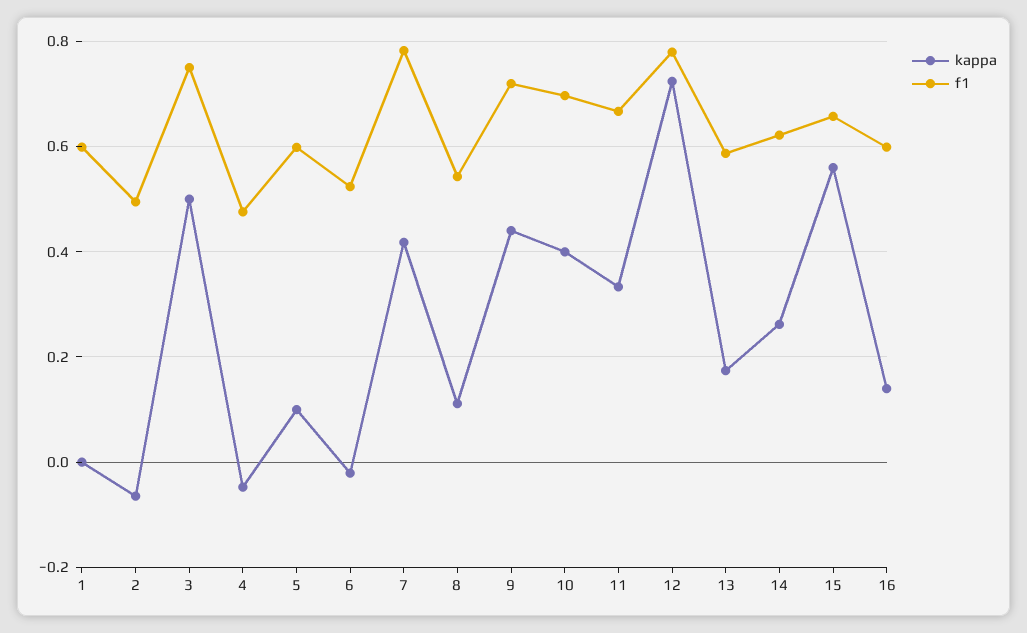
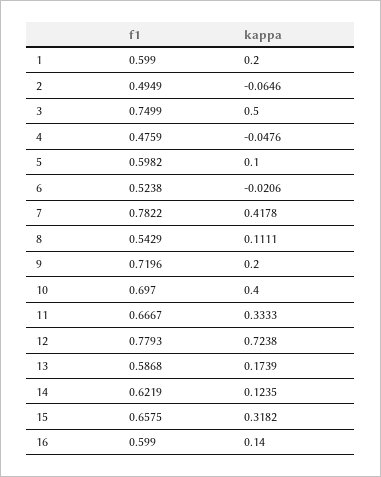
  {
    "kappa": {
-     "1": 0,
+     "1": 0.2,
      "2": -0.0646,
      "3": 0.5,
      "4": -0.0476,
      "5": 0.1,
      "6": -0.0206,
      "7": 0.4178,
      "8": 0.1111,
-     "9": 0.44,
+     "9": 0.2,
      "10": 0.4,
      "11": 0.3333,
      "12": 0.7238,
      "13": 0.1739,
-     "14": 0.26,
+     "14": 0.1235,
-     "15": 0.56,
+     "15": 0.3182,
      "16": 0.14
    },
    "f1": {
      "1": 0.599,
      "2": 0.4949,
      "3": 0.7499,
      "4": 0.4759,
      "5": 0.5982,
      "6": 0.5238,
      "7": 0.7822,
      "8": 0.5429,
      "9": 0.7196,
      "10": 0.697,
      "11": 0.6667,
      "12": 0.7793,
      "13": 0.5868,
      "14": 0.6219,
      "15": 0.6575,
      "16": 0.599
    }
  }

